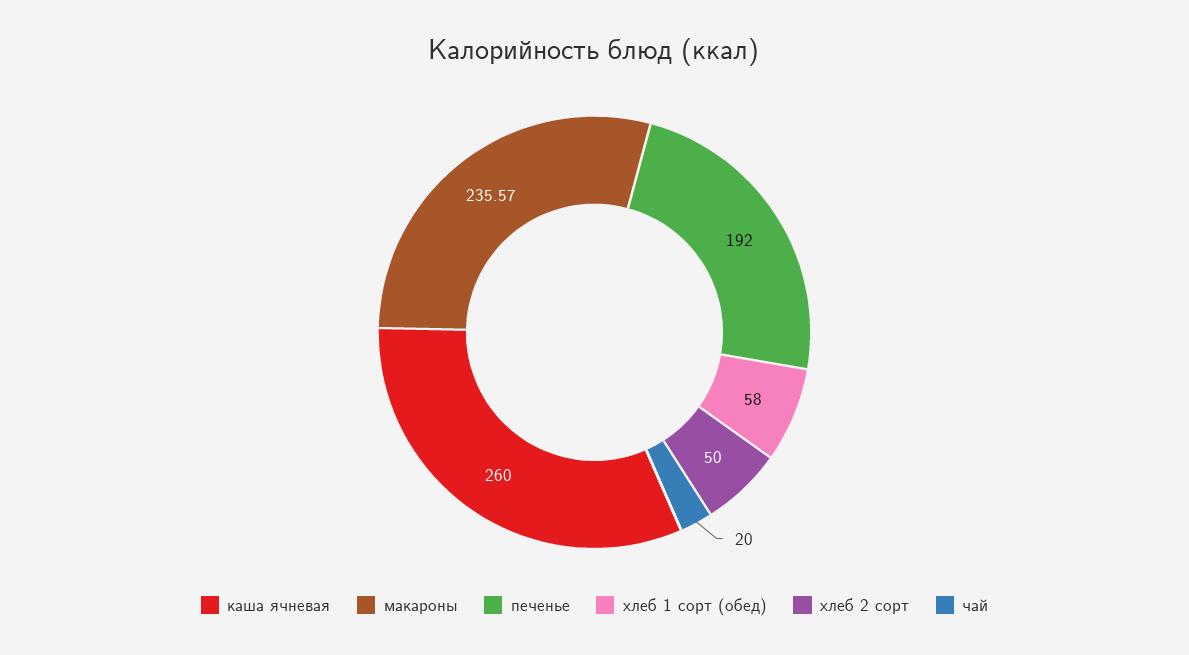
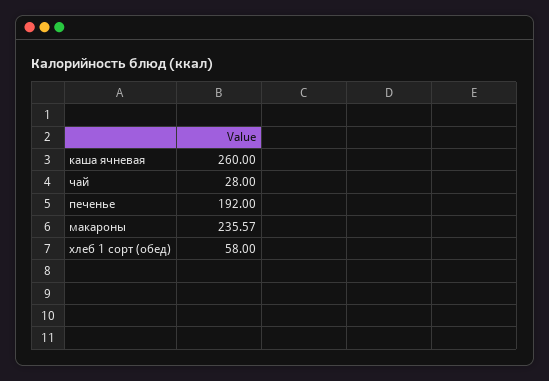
  {
    "каша ячневая": 260,
    "макароны": 235.57,
    "печенье": 192,
    "хлеб 1 сорт (обед)": 58,
-   "хлеб 2 сорт": 50,
-   "чай": 20
+   "чай": 28
  }

